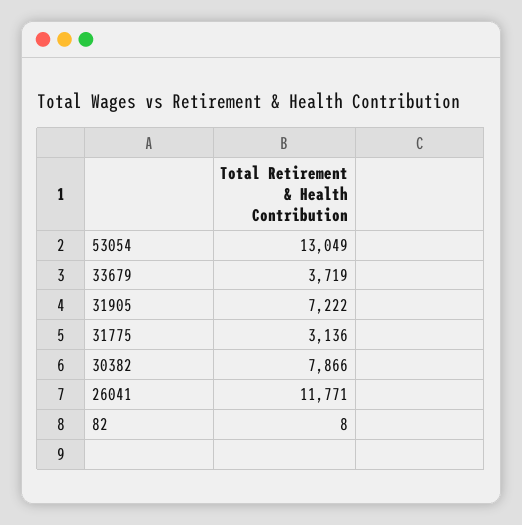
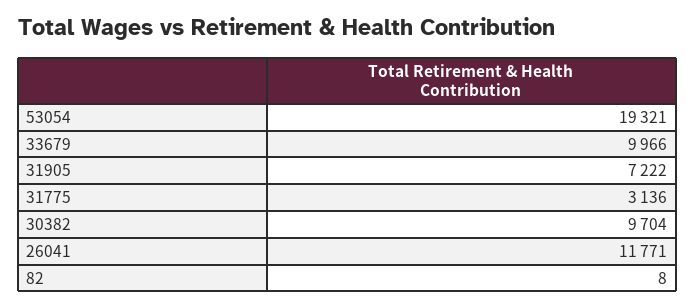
  {
-   "53054": 13049,
+   "53054": 19321,
-   "33679": 3719,
+   "33679": 9966,
    "31905": 7222,
    "31775": 3136,
-   "30382": 7866,
+   "30382": 9704,
    "26041": 11771,
    "82": 8
  }

